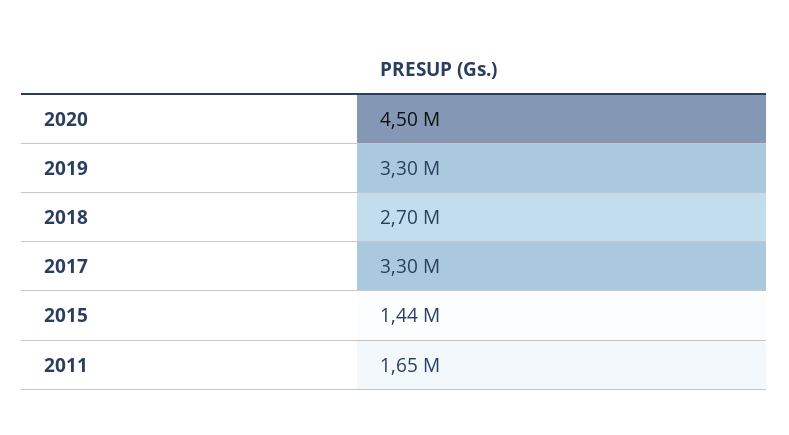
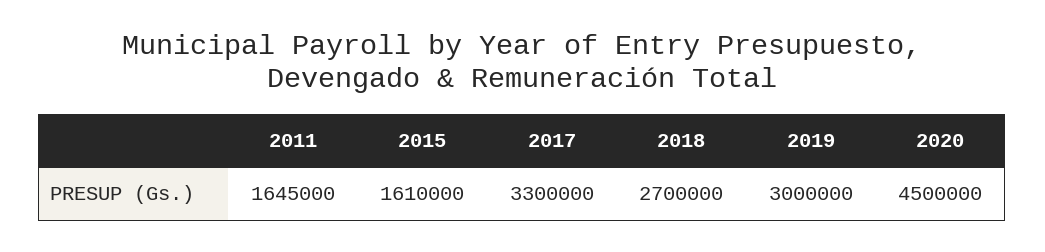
  {
    "2020": 4500000,
-   "2019": 3300000,
+   "2019": 3000000,
    "2018": 2700000,
    "2017": 3300000,
-   "2015": 1440000,
+   "2015": 1610000,
    "2011": 1645000
  }

